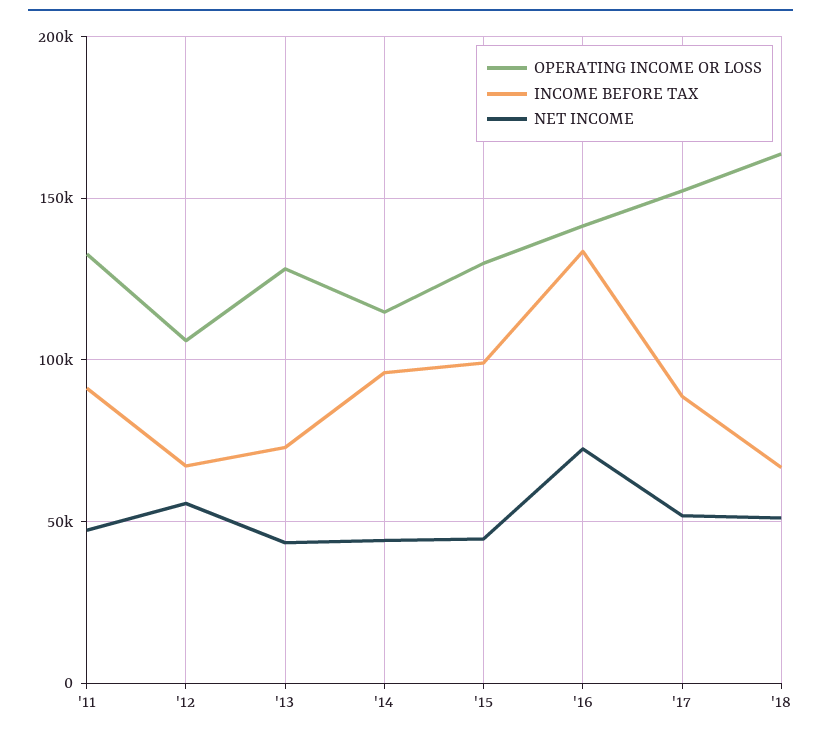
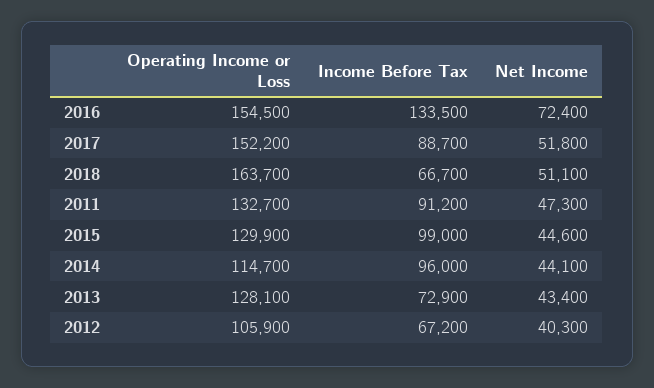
  {
    "OPERATING INCOME OR LOSS": {
      "'11": 132700,
      "'12": 105900,
      "'13": 128100,
      "'14": 114700,
      "'15": 129900,
-     "'16": 140000,
+     "'16": 154500,
      "'17": 152200,
      "'18": 163700
    },
    "INCOME BEFORE TAX": {
      "'11": 91200,
      "'12": 67200,
      "'13": 72900,
      "'14": 96000,
      "'15": 99000,
      "'16": 133500,
      "'17": 88700,
      "'18": 66700
    },
    "NET INCOME": {
      "'11": 47300,
-     "'12": 55000,
+     "'12": 40300,
      "'13": 43400,
      "'14": 44100,
      "'15": 44600,
      "'16": 72400,
      "'17": 51800,
      "'18": 51100
    }
  }

